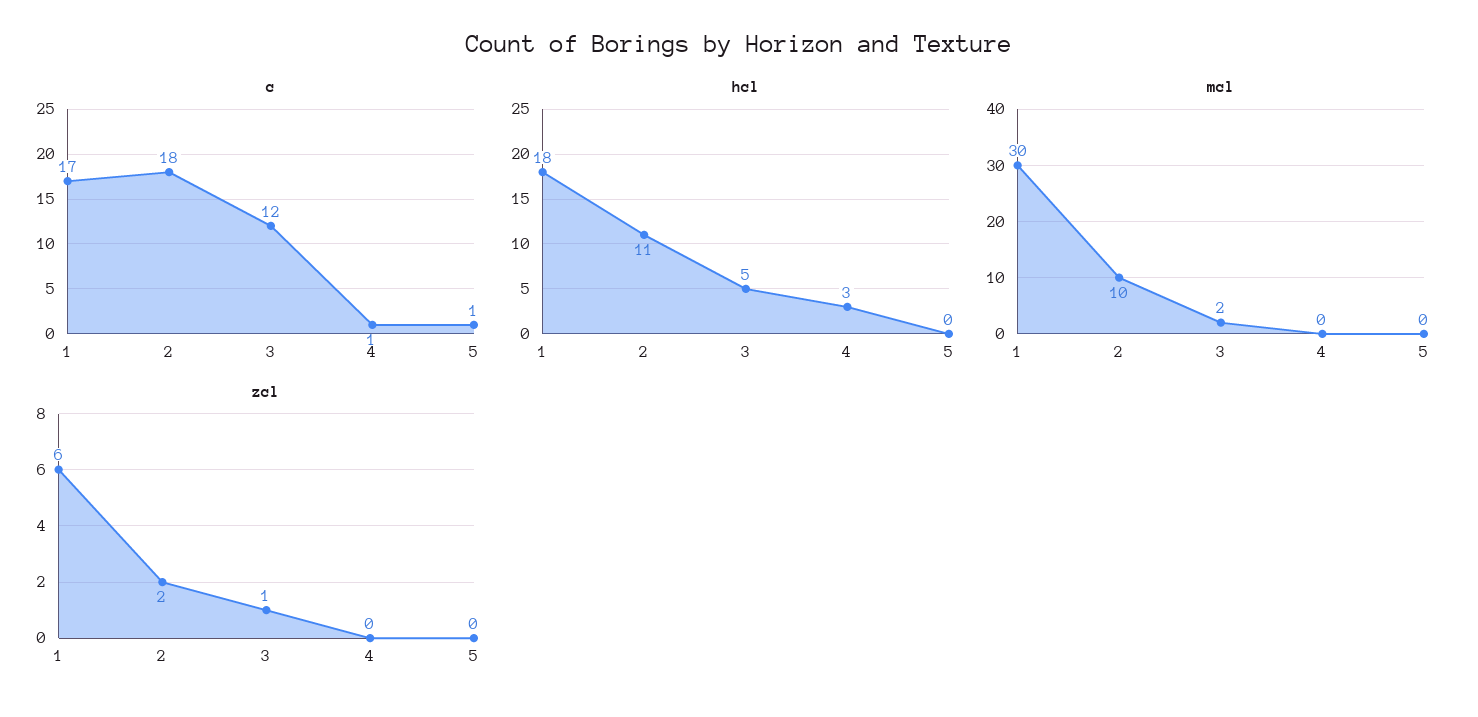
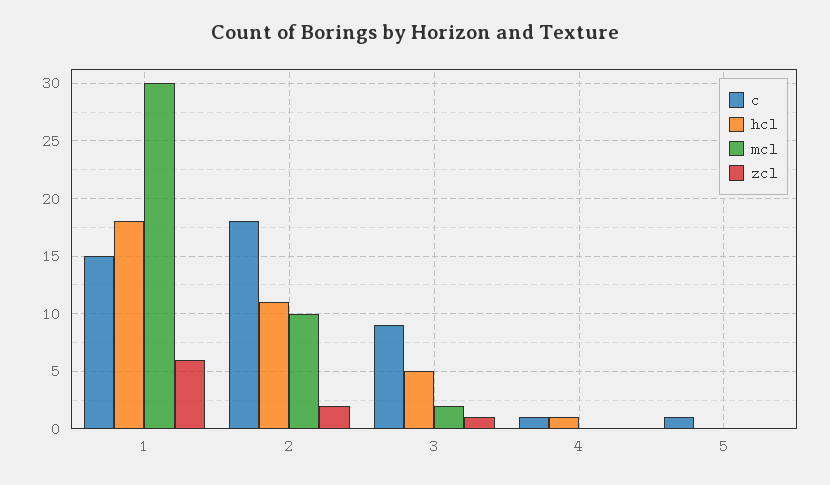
  {
    "c": {
-     "1": 17,
+     "1": 15,
      "2": 18,
-     "3": 12,
+     "3": 9,
      "4": 1,
      "5": 1
    },
    "hcl": {
      "1": 18,
      "2": 11,
      "3": 5,
-     "4": 3,
+     "4": 1,
      "5": 0
    },
    "mcl": {
      "1": 30,
      "2": 10,
      "3": 2,
      "4": 0,
      "5": 0
    },
    "zcl": {
      "1": 6,
      "2": 2,
      "3": 1,
      "4": 0,
      "5": 0
    }
  }

